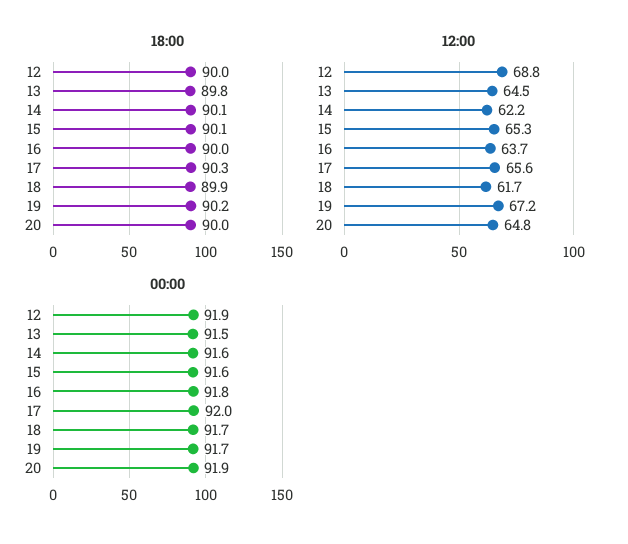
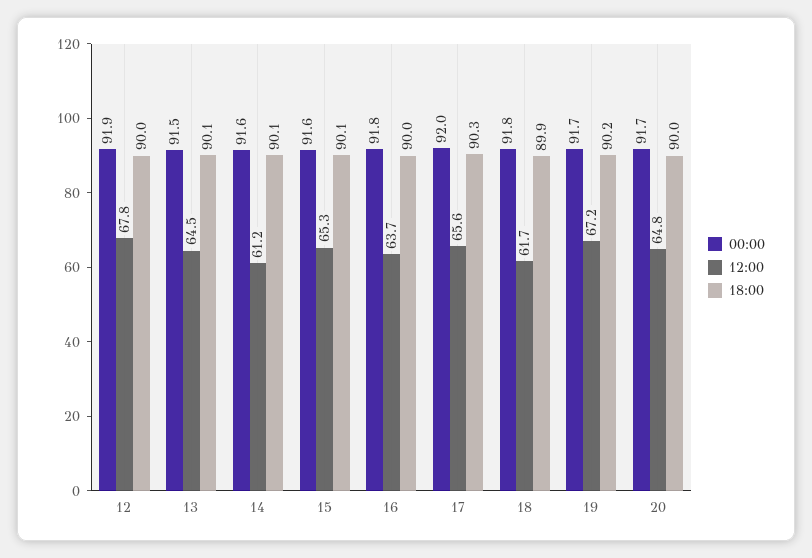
  {
    "18:00": {
      "12": 90,
-     "13": 89.8,
+     "13": 90.1,
      "14": 90.1,
      "15": 90.1,
      "16": 90,
      "17": 90.3,
      "18": 89.9,
      "19": 90.2,
      "20": 90
    },
    "12:00": {
-     "12": 68.8,
+     "12": 67.8,
      "13": 64.5,
-     "14": 62.2,
+     "14": 61.2,
      "15": 65.3,
      "16": 63.7,
      "17": 65.6,
      "18": 61.7,
      "19": 67.2,
      "20": 64.8
    },
    "00:00": {
      "12": 91.9,
      "13": 91.5,
      "14": 91.6,
      "15": 91.6,
      "16": 91.8,
      "17": 92,
-     "18": 91.7,
+     "18": 91.8,
      "19": 91.7,
-     "20": 91.9
+     "20": 91.7
    }
  }

